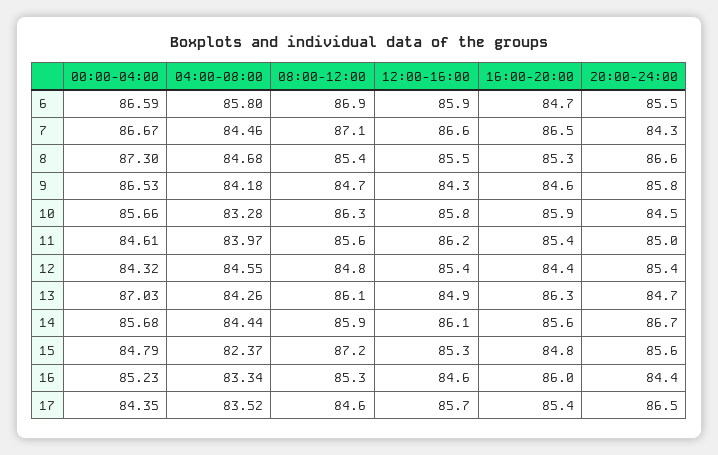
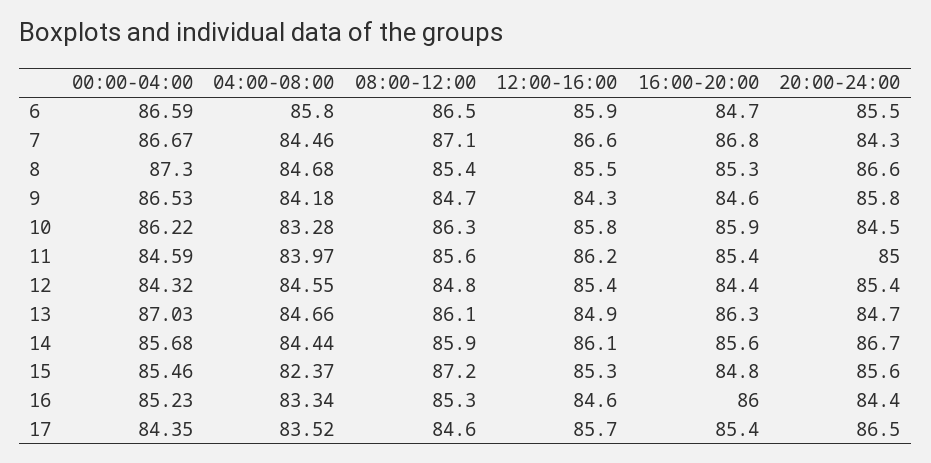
  {
    "00:00-04:00": {
      "6": 86.59,
      "7": 86.67,
      "8": 87.3,
      "9": 86.53,
-     "10": 85.66,
+     "10": 86.22,
-     "11": 84.61,
+     "11": 84.59,
      "12": 84.32,
      "13": 87.03,
      "14": 85.68,
-     "15": 84.79,
+     "15": 85.46,
      "16": 85.23,
      "17": 84.35
    },
    "04:00-08:00": {
      "6": 85.8,
      "7": 84.46,
      "8": 84.68,
      "9": 84.18,
      "10": 83.28,
      "11": 83.97,
      "12": 84.55,
-     "13": 84.26,
+     "13": 84.66,
      "14": 84.44,
      "15": 82.37,
      "16": 83.34,
      "17": 83.52
    },
    "08:00-12:00": {
-     "6": 86.9,
+     "6": 86.5,
      "7": 87.1,
      "8": 85.4,
      "9": 84.7,
      "10": 86.3,
      "11": 85.6,
      "12": 84.8,
      "13": 86.1,
      "14": 85.9,
      "15": 87.2,
      "16": 85.3,
      "17": 84.6
    },
    "12:00-16:00": {
      "6": 85.9,
      "7": 86.6,
      "8": 85.5,
      "9": 84.3,
      "10": 85.8,
      "11": 86.2,
      "12": 85.4,
      "13": 84.9,
      "14": 86.1,
      "15": 85.3,
      "16": 84.6,
      "17": 85.7
    },
    "16:00-20:00": {
      "6": 84.7,
-     "7": 86.5,
+     "7": 86.8,
      "8": 85.3,
      "9": 84.6,
      "10": 85.9,
      "11": 85.4,
      "12": 84.4,
      "13": 86.3,
      "14": 85.6,
      "15": 84.8,
      "16": 86,
      "17": 85.4
    },
    "20:00-24:00": {
      "6": 85.5,
      "7": 84.3,
      "8": 86.6,
      "9": 85.8,
      "10": 84.5,
      "11": 85,
      "12": 85.4,
      "13": 84.7,
      "14": 86.7,
      "15": 85.6,
      "16": 84.4,
      "17": 86.5
    }
  }

